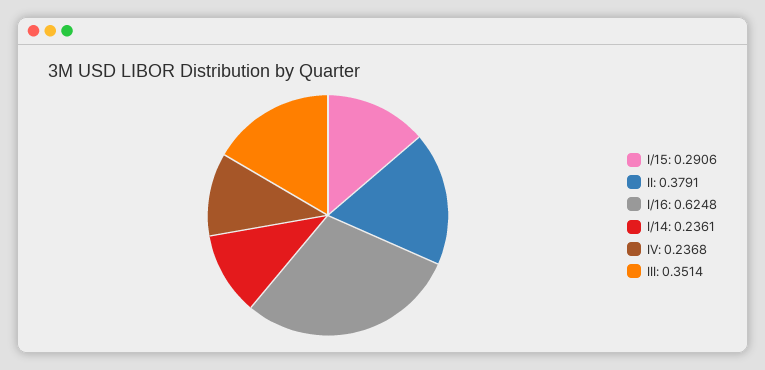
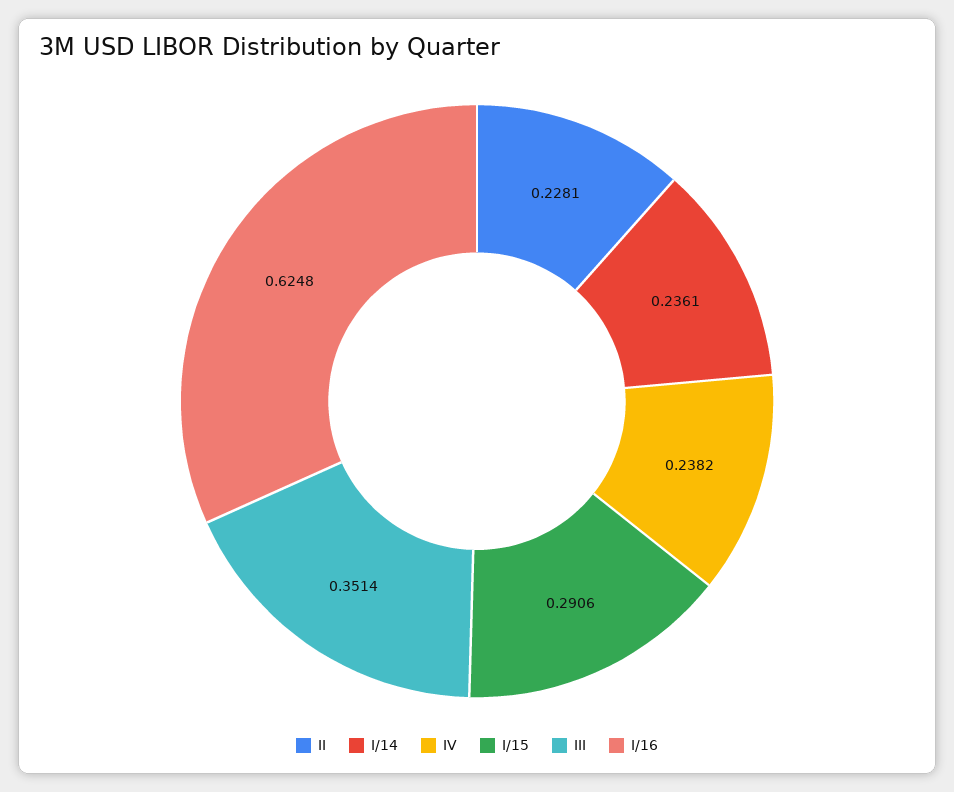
  {
    "I/15": 0.2906,
-   "II": 0.3791,
+   "II": 0.2281,
    "I/16": 0.6248,
    "I/14": 0.2361,
-   "IV": 0.2368,
+   "IV": 0.2382,
    "III": 0.3514
  }

